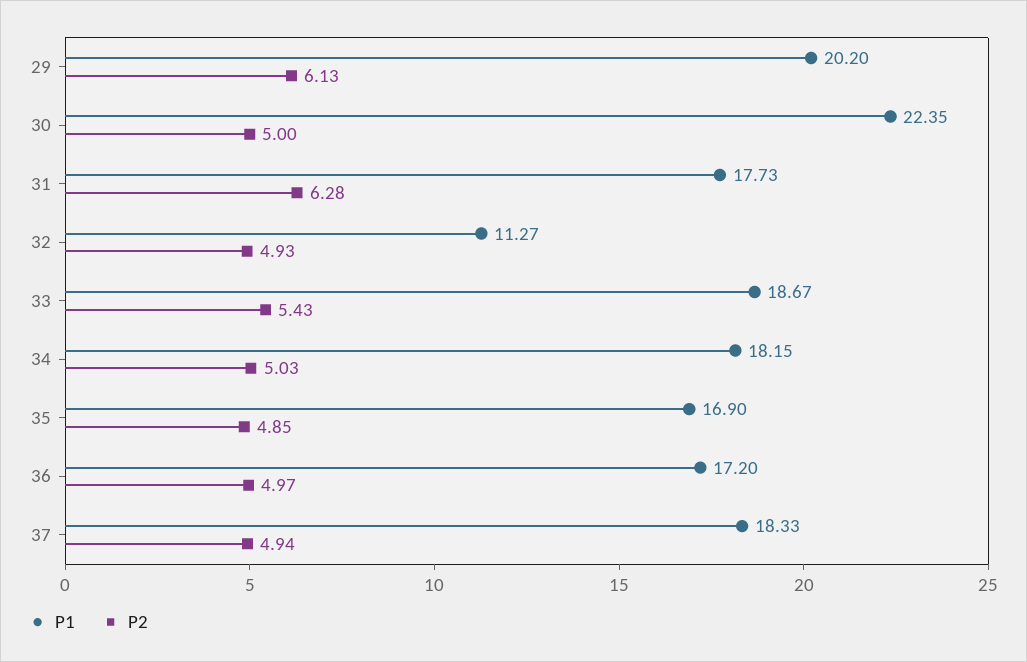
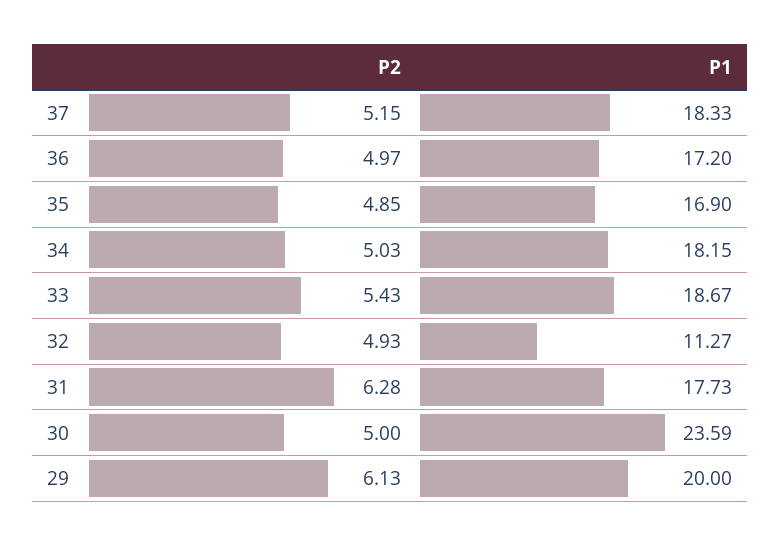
  {
    "P1": {
-     "29": 20.2,
+     "29": 20,
-     "30": 22.35,
+     "30": 23.59,
      "31": 17.73,
      "32": 11.27,
      "33": 18.67,
      "34": 18.15,
      "35": 16.9,
      "36": 17.2,
      "37": 18.33
    },
    "P2": {
      "29": 6.13,
      "30": 5,
      "31": 6.28,
      "32": 4.93,
      "33": 5.43,
      "34": 5.03,
      "35": 4.85,
      "36": 4.97,
-     "37": 4.94
+     "37": 5.15
    }
  }

